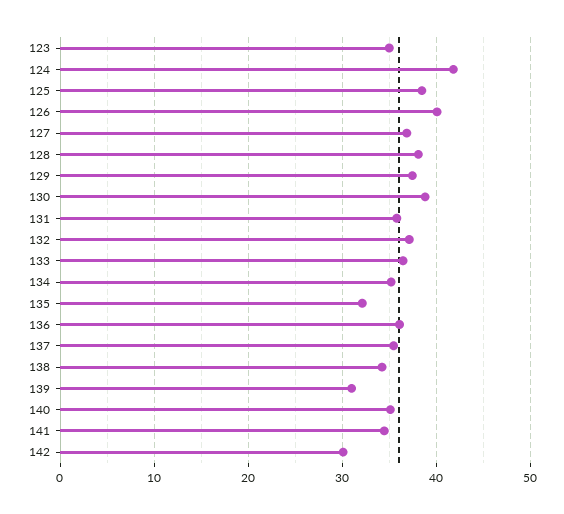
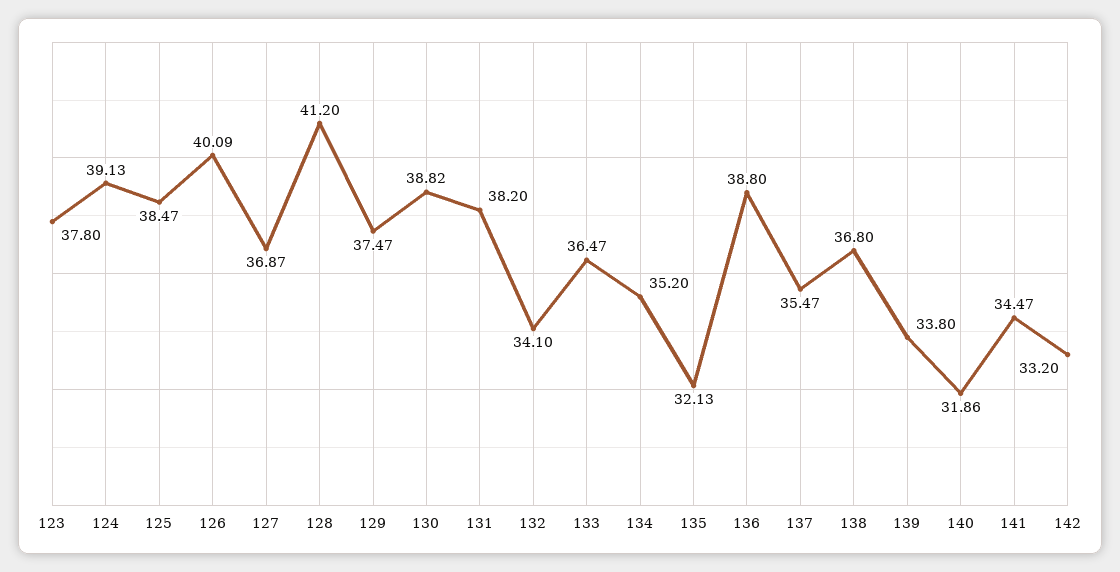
  {
-   "123": 35,
+   "123": 37.8,
-   "124": 42,
+   "124": 39.13,
    "125": 38.47,
    "126": 40.09,
    "127": 36.87,
-   "128": 38,
+   "128": 41.2,
    "129": 37.47,
    "130": 38.82,
-   "131": 36,
+   "131": 38.2,
-   "132": 37,
+   "132": 34.1,
    "133": 36.47,
    "134": 35.2,
    "135": 32.13,
-   "136": 36,
+   "136": 38.8,
    "137": 35.47,
-   "138": 34,
+   "138": 36.8,
-   "139": 31,
+   "139": 33.8,
-   "140": 35,
+   "140": 31.86,
    "141": 34.47,
-   "142": 30
+   "142": 33.2
  }

